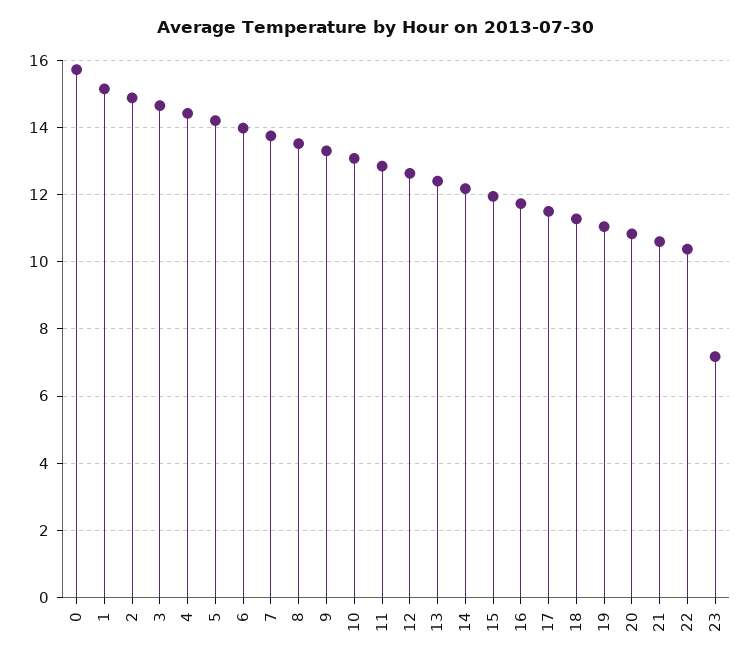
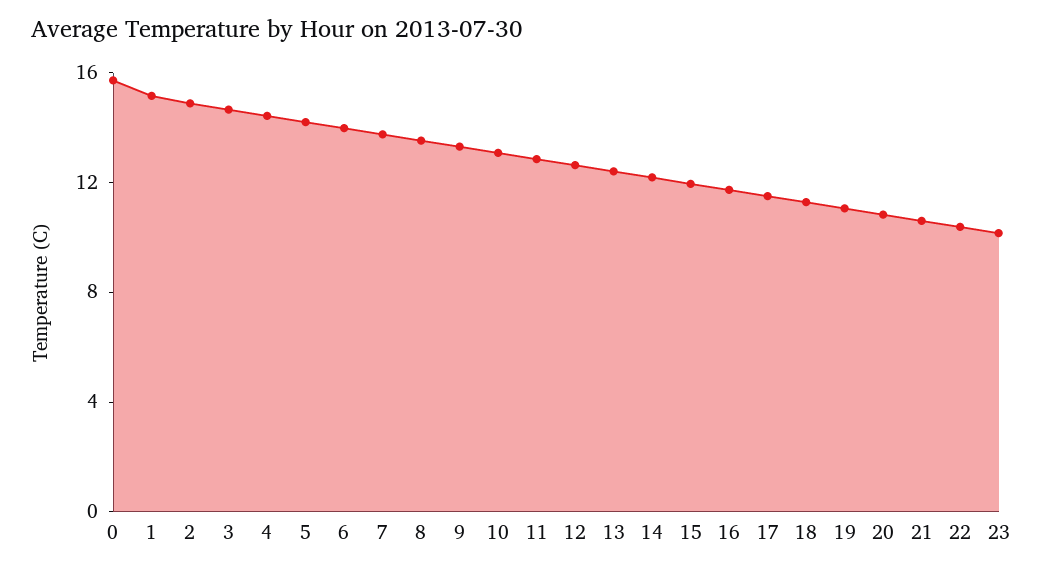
  {
    "0": 15.8,
    "1": 15.2,
    "2": 14.8,
    "3": 14.6,
    "4": 14.4,
    "5": 14.2,
    "6": 14,
    "7": 13.8,
    "8": 13.6,
    "9": 13.4,
    "10": 13,
    "11": 12.8,
    "12": 12.6,
    "13": 12.4,
    "14": 12.2,
    "15": 12,
    "16": 11.8,
    "17": 11.6,
    "18": 11.2,
    "19": 11,
    "20": 10.8,
    "21": 10.6,
    "22": 10.4,
-   "23": 7.2
+   "23": 10
  }

